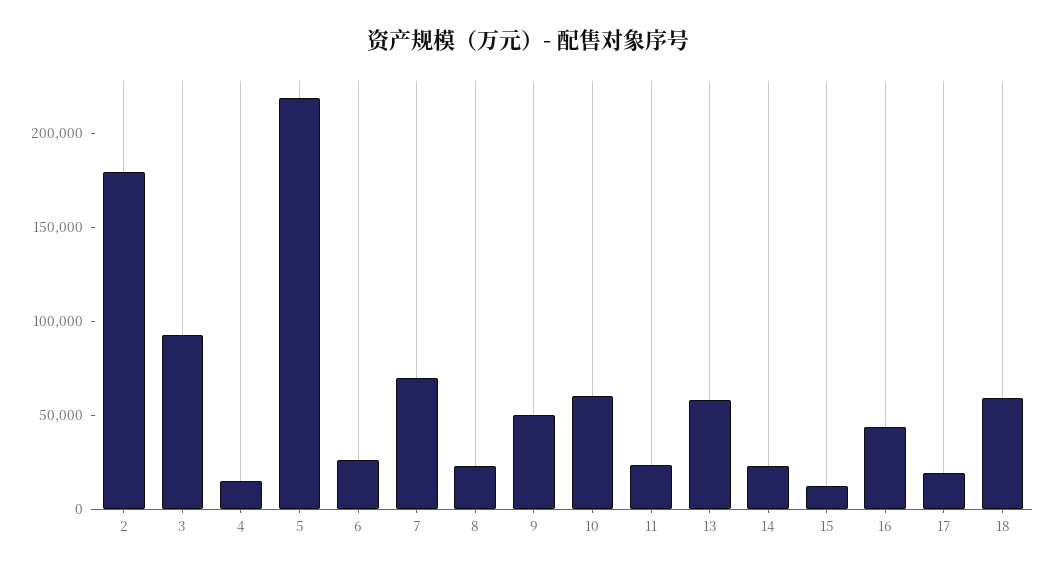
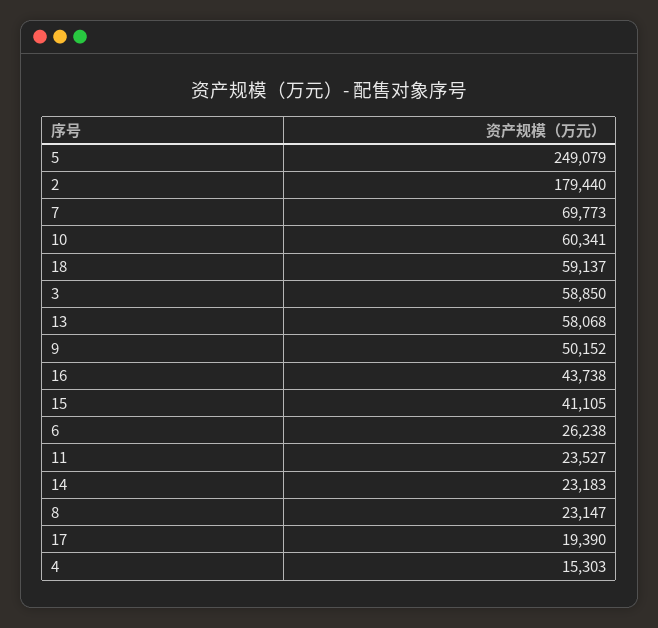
  {
    "2": 179440,
-   "3": 90000,
+   "3": 58850,
    "4": 15303,
-   "5": 220000,
+   "5": 249079,
    "6": 26238,
    "7": 69773,
    "8": 23147,
    "9": 50152,
    "10": 60341,
    "11": 23527,
    "13": 58068,
    "14": 23183,
-   "15": 10000,
+   "15": 41105,
    "16": 43738,
    "17": 19390,
    "18": 59137
  }

